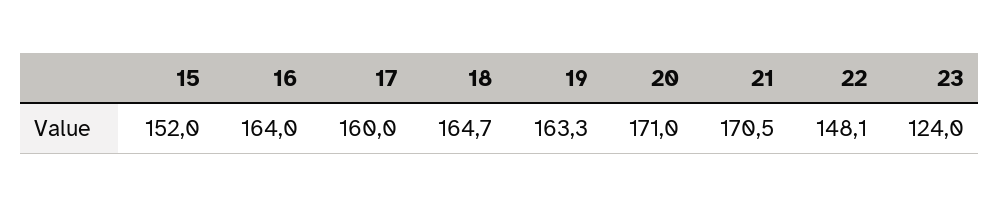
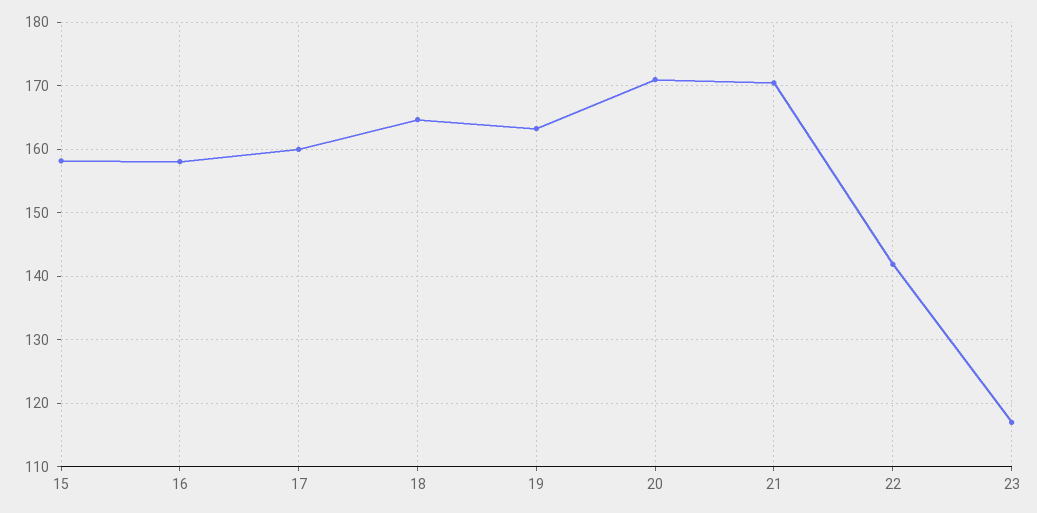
  {
-   "15": 152,
+   "15": 158,
-   "16": 164,
+   "16": 158,
    "17": 160,
    "18": 164.7,
    "19": 163.3,
    "20": 171,
    "21": 170.5,
-   "22": 148.1,
+   "22": 142,
-   "23": 124
+   "23": 117
  }

